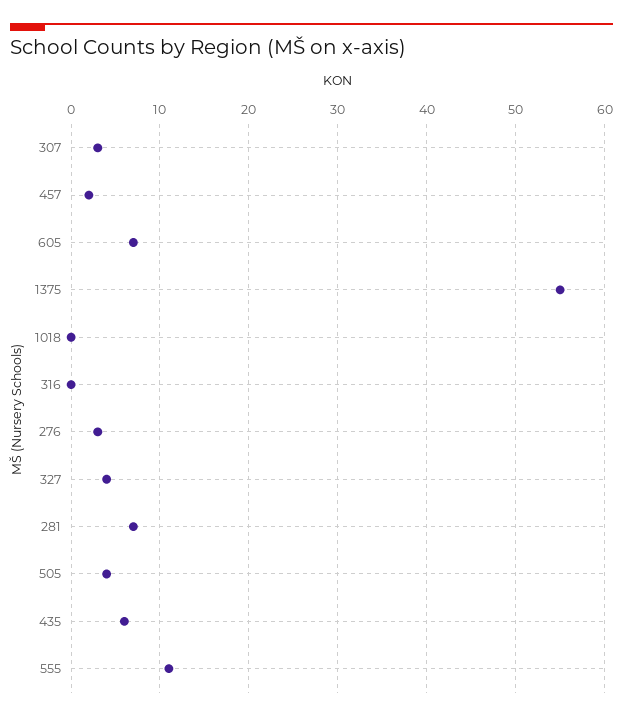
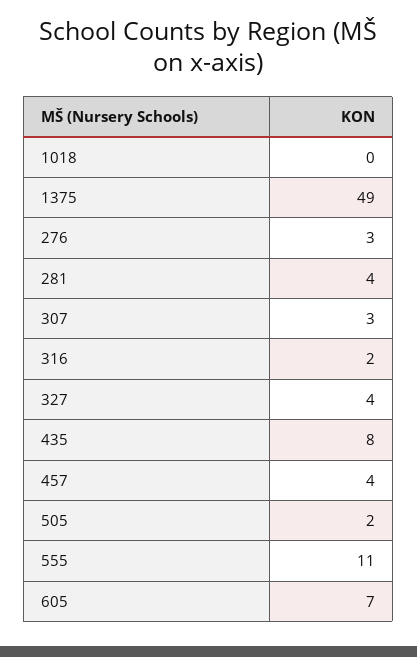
  {
    "307": 3,
-   "457": 2,
+   "457": 4,
    "605": 7,
-   "1375": 55,
+   "1375": 49,
    "1018": 0,
-   "316": 0,
+   "316": 2,
    "276": 3,
    "327": 4,
-   "281": 7,
+   "281": 4,
-   "505": 4,
+   "505": 2,
-   "435": 6,
+   "435": 8,
    "555": 11
  }

